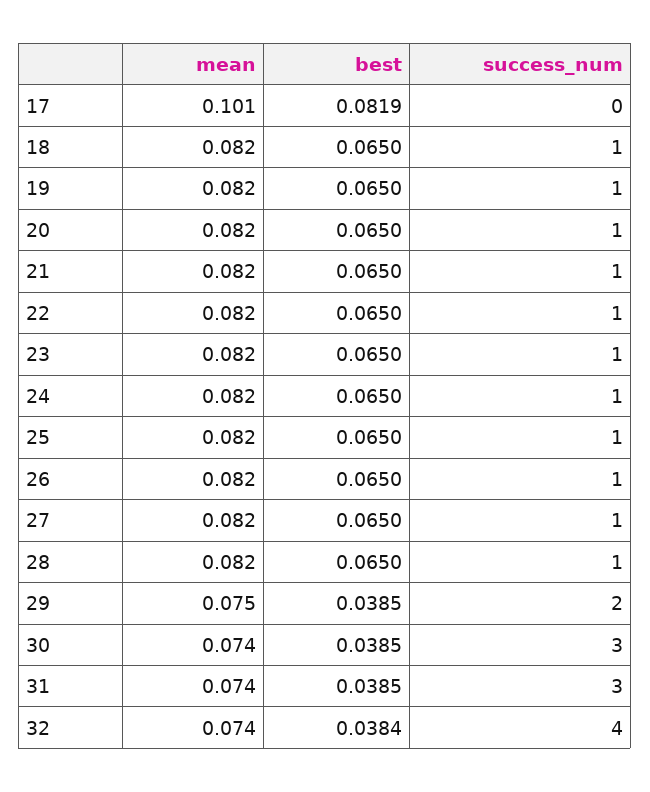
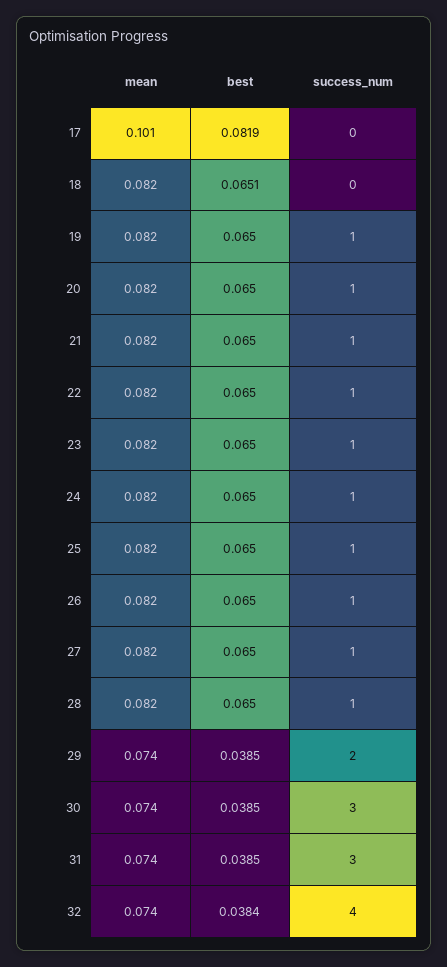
  {
    "mean": {
      "17": 0.101,
      "18": 0.082,
      "19": 0.082,
      "20": 0.082,
      "21": 0.082,
      "22": 0.082,
      "23": 0.082,
      "24": 0.082,
      "25": 0.082,
      "26": 0.082,
      "27": 0.082,
      "28": 0.082,
-     "29": 0.075,
+     "29": 0.074,
      "30": 0.074,
      "31": 0.074,
      "32": 0.074
    },
    "best": {
      "17": 0.0819,
-     "18": 0.065,
+     "18": 0.0651,
      "19": 0.065,
      "20": 0.065,
      "21": 0.065,
      "22": 0.065,
      "23": 0.065,
      "24": 0.065,
      "25": 0.065,
      "26": 0.065,
      "27": 0.065,
      "28": 0.065,
      "29": 0.0385,
      "30": 0.0385,
      "31": 0.0385,
      "32": 0.0384
    },
    "success_num": {
      "17": 0,
-     "18": 1,
+     "18": 0,
      "19": 1,
      "20": 1,
      "21": 1,
      "22": 1,
      "23": 1,
      "24": 1,
      "25": 1,
      "26": 1,
      "27": 1,
      "28": 1,
      "29": 2,
      "30": 3,
      "31": 3,
      "32": 4
    }
  }

